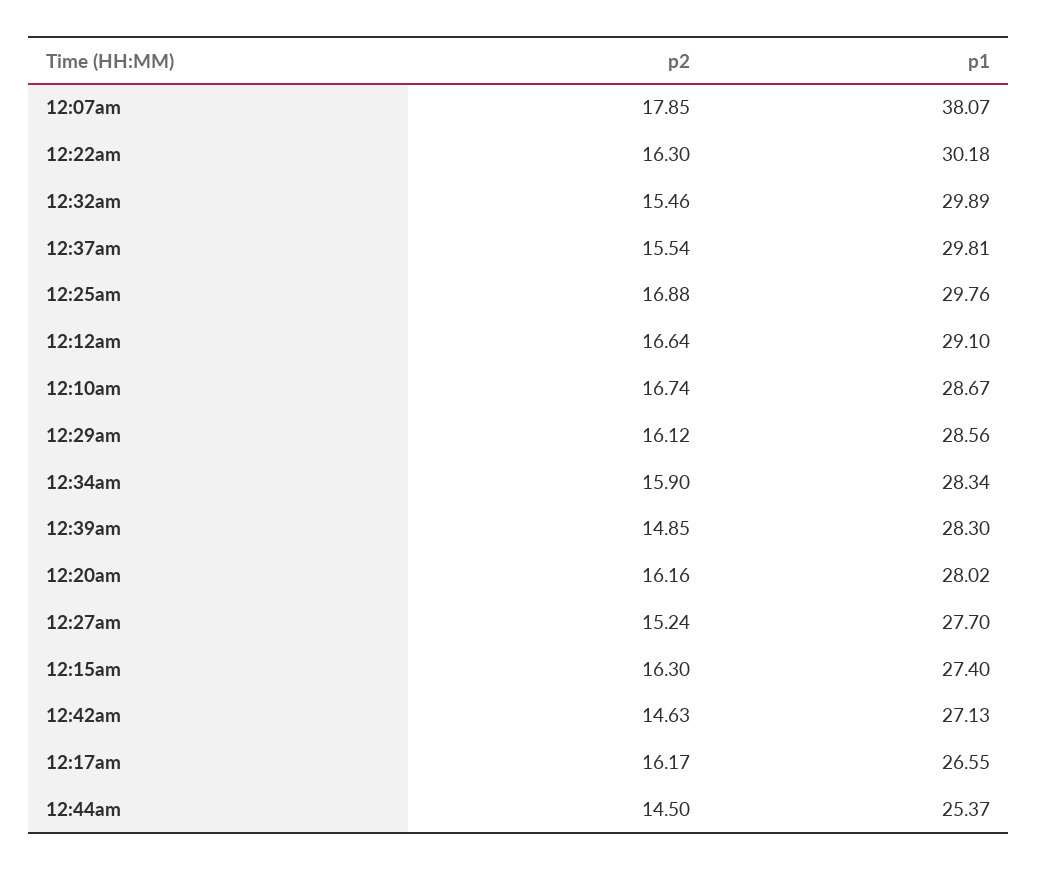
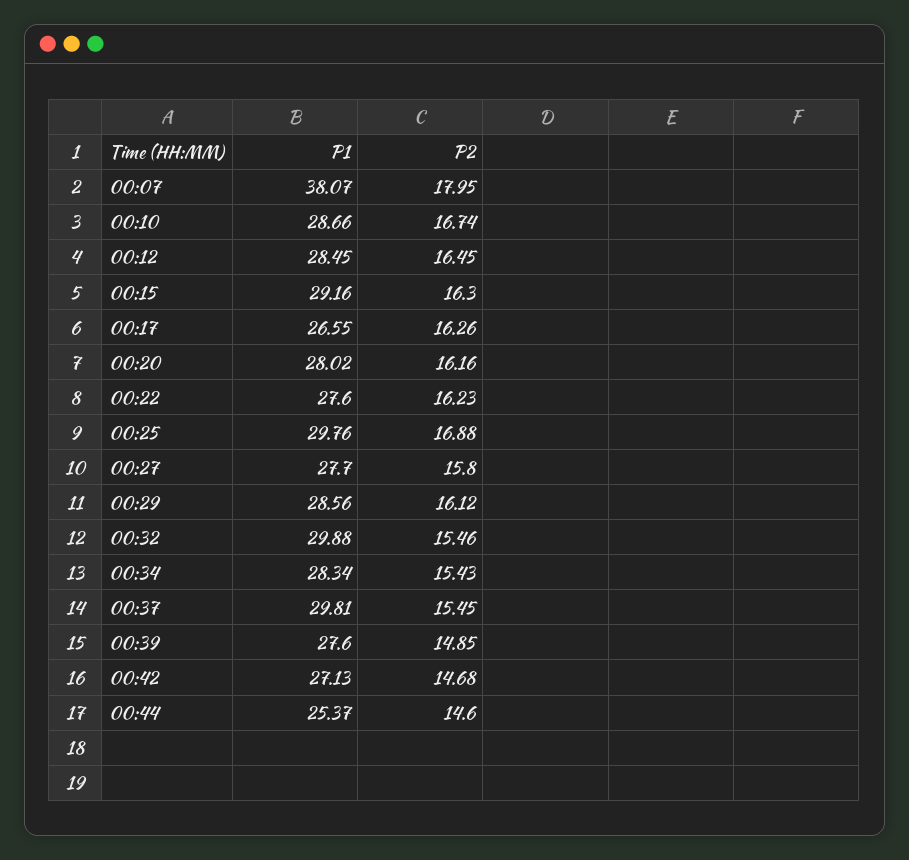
  {
    "p2": {
-     "12:07am": 17.85,
+     "12:07am": 17.95,
-     "12:22am": 16.3,
+     "12:22am": 16.23,
      "12:32am": 15.46,
-     "12:37am": 15.54,
+     "12:37am": 15.45,
      "12:25am": 16.88,
-     "12:12am": 16.64,
+     "12:12am": 16.45,
      "12:10am": 16.74,
      "12:29am": 16.12,
-     "12:34am": 15.9,
+     "12:34am": 15.43,
      "12:39am": 14.85,
      "12:20am": 16.16,
-     "12:27am": 15.24,
+     "12:27am": 15.8,
      "12:15am": 16.3,
-     "12:42am": 14.63,
+     "12:42am": 14.68,
-     "12:17am": 16.17,
+     "12:17am": 16.26,
-     "12:44am": 14.5
+     "12:44am": 14.6
    },
    "p1": {
      "12:07am": 38.07,
-     "12:22am": 30.18,
+     "12:22am": 27.6,
-     "12:32am": 29.89,
+     "12:32am": 29.88,
      "12:37am": 29.81,
      "12:25am": 29.76,
-     "12:12am": 29.1,
+     "12:12am": 28.45,
-     "12:10am": 28.67,
+     "12:10am": 28.66,
      "12:29am": 28.56,
      "12:34am": 28.34,
-     "12:39am": 28.3,
+     "12:39am": 27.6,
      "12:20am": 28.02,
      "12:27am": 27.7,
-     "12:15am": 27.4,
+     "12:15am": 29.16,
      "12:42am": 27.13,
      "12:17am": 26.55,
      "12:44am": 25.37
    }
  }

